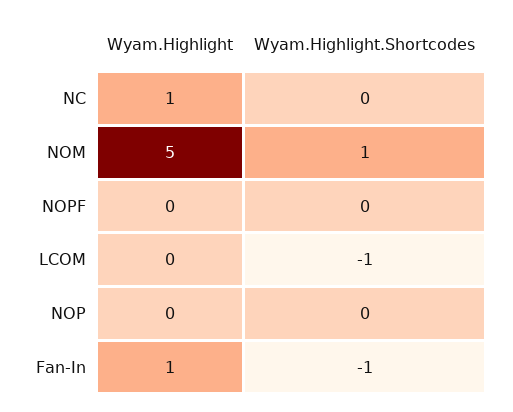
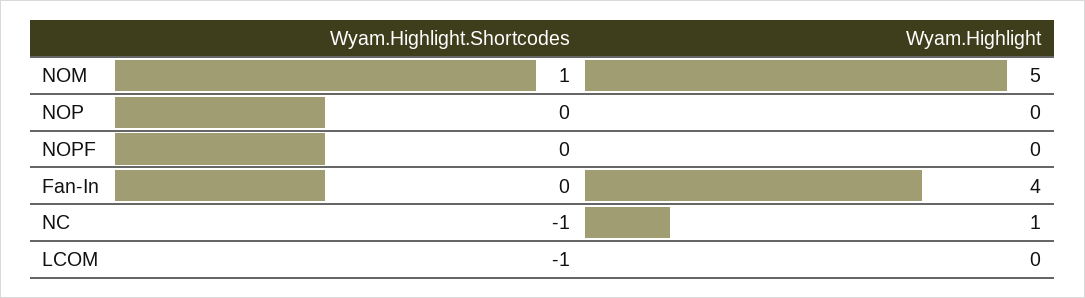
  {
    "Wyam.Highlight": {
      "NC": 1,
      "NOM": 5,
      "NOPF": 0,
      "LCOM": 0,
      "NOP": 0,
-     "Fan-In": 1
+     "Fan-In": 4
    },
    "Wyam.Highlight.Shortcodes": {
-     "NC": 0,
+     "NC": -1,
      "NOM": 1,
      "NOPF": 0,
      "LCOM": -1,
      "NOP": 0,
-     "Fan-In": -1
+     "Fan-In": 0
    }
  }

